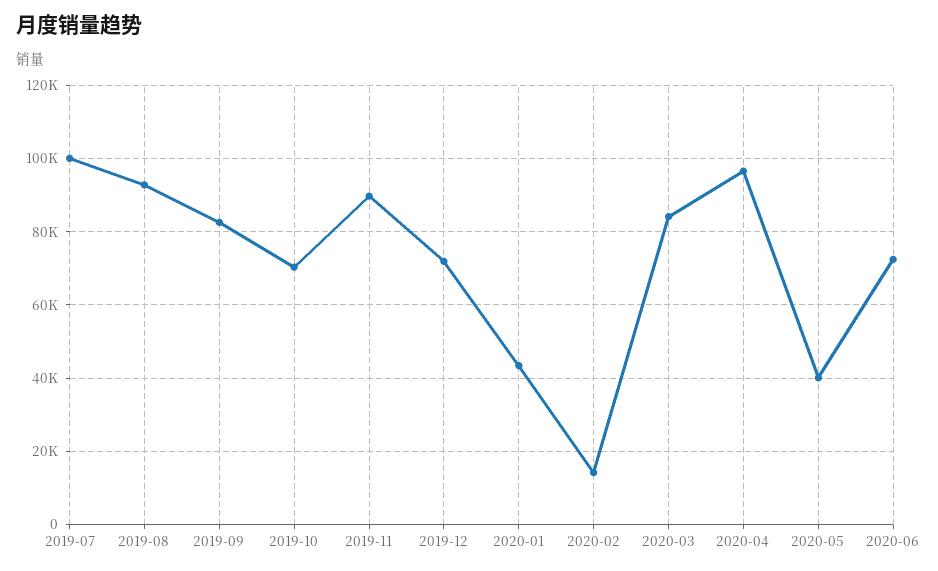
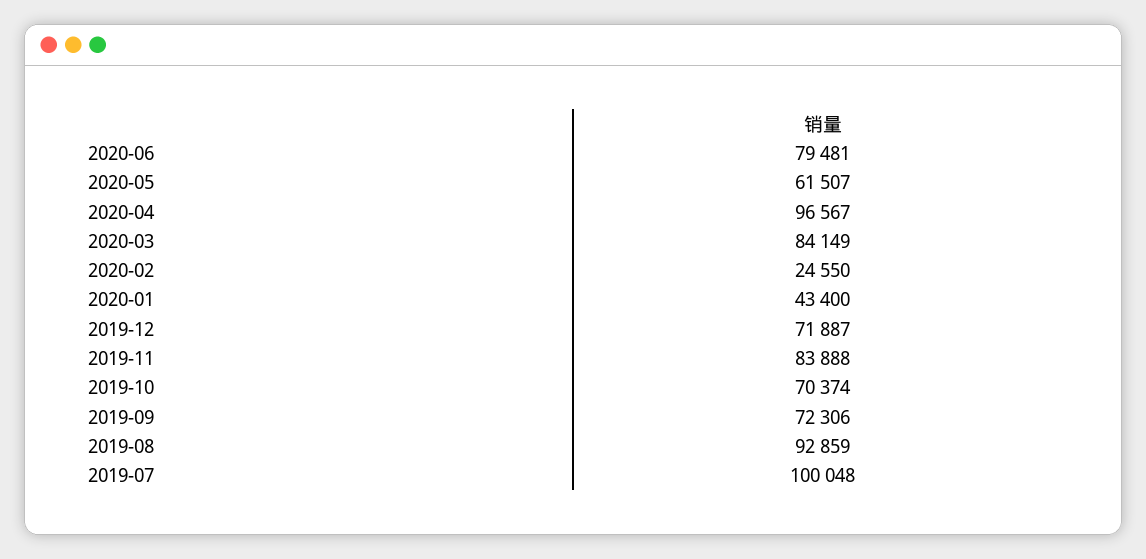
  {
    "2019-07": 100048,
    "2019-08": 92859,
-   "2019-09": 82000,
+   "2019-09": 72306,
    "2019-10": 70374,
-   "2019-11": 90000,
+   "2019-11": 83888,
    "2019-12": 71887,
    "2020-01": 43400,
-   "2020-02": 14000,
+   "2020-02": 24550,
    "2020-03": 84149,
    "2020-04": 96567,
-   "2020-05": 40000,
+   "2020-05": 61507,
-   "2020-06": 72000
+   "2020-06": 79481
  }

